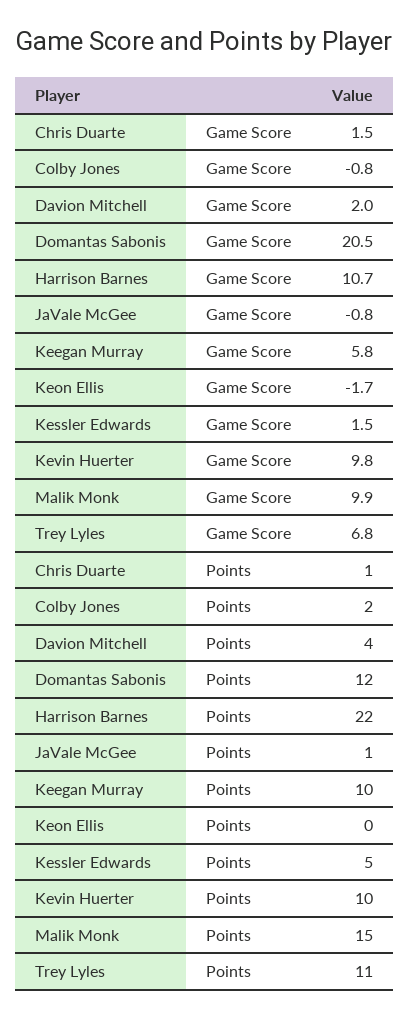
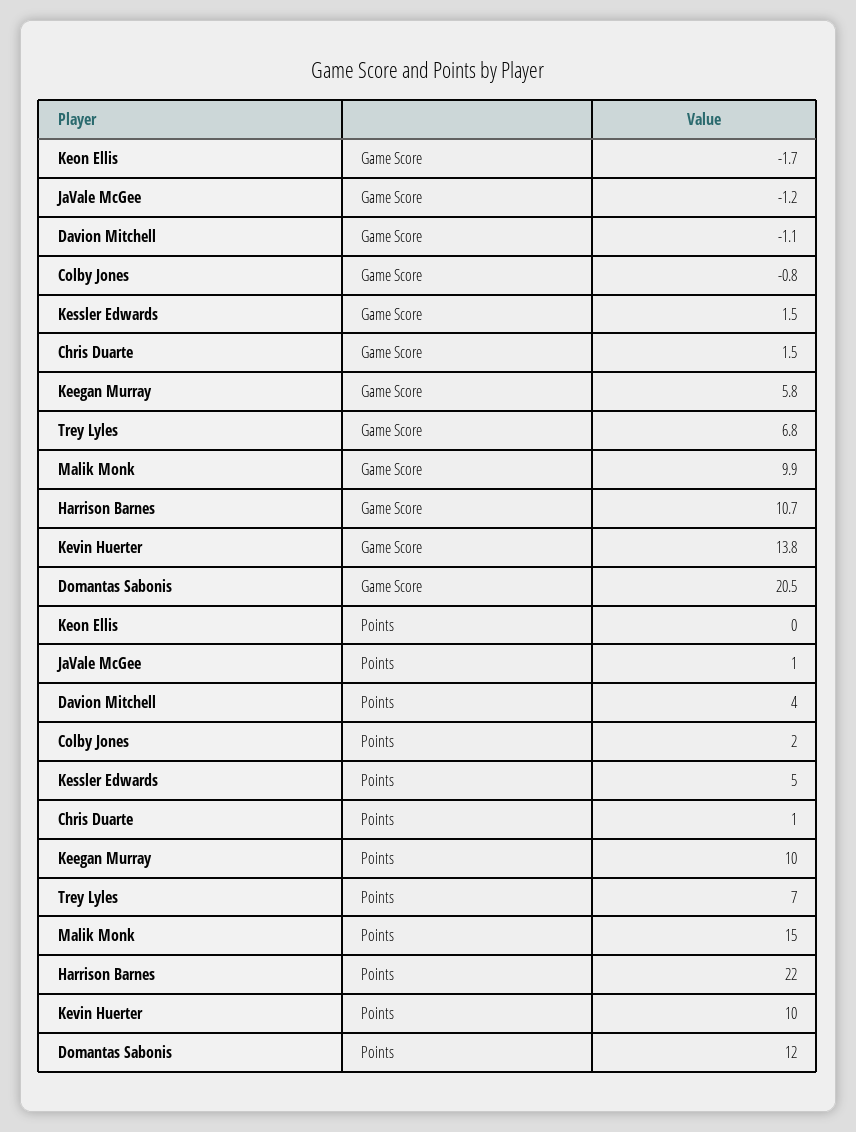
  {
    "Chris Duarte": {
      "Game Score": 1.5,
      "Points": 1
    },
    "Colby Jones": {
      "Game Score": -0.8,
      "Points": 2
    },
    "Davion Mitchell": {
-     "Game Score": 2,
+     "Game Score": -1.1,
      "Points": 4
    },
    "Domantas Sabonis": {
      "Game Score": 20.5,
      "Points": 12
    },
    "Harrison Barnes": {
      "Game Score": 10.7,
      "Points": 22
    },
    "JaVale McGee": {
-     "Game Score": -0.8,
+     "Game Score": -1.2,
      "Points": 1
    },
    "Keegan Murray": {
      "Game Score": 5.8,
      "Points": 10
    },
    "Keon Ellis": {
      "Game Score": -1.7,
      "Points": 0
    },
    "Kessler Edwards": {
      "Game Score": 1.5,
      "Points": 5
    },
    "Kevin Huerter": {
-     "Game Score": 9.8,
+     "Game Score": 13.8,
      "Points": 10
    },
    "Malik Monk": {
      "Game Score": 9.9,
      "Points": 15
    },
    "Trey Lyles": {
      "Game Score": 6.8,
-     "Points": 11
+     "Points": 7
    }
  }

